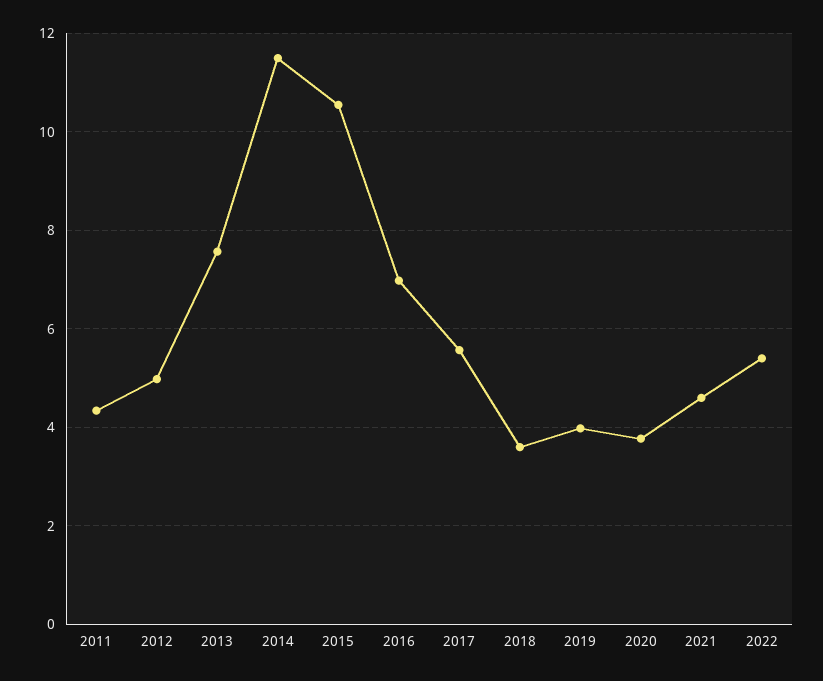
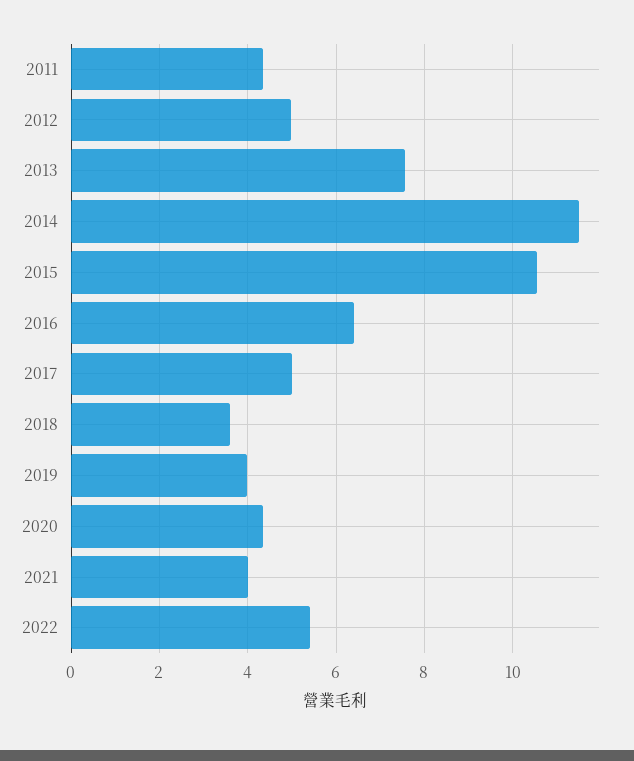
  {
    "2011": 4.4,
    "2012": 5,
    "2013": 7.6,
    "2014": 11.6,
    "2015": 10.6,
-   "2016": 7,
+   "2016": 6.4,
-   "2017": 5.6,
+   "2017": 5,
    "2018": 3.6,
    "2019": 4,
-   "2020": 3.8,
+   "2020": 4.4,
-   "2021": 4.6,
+   "2021": 4,
    "2022": 5.4
  }

